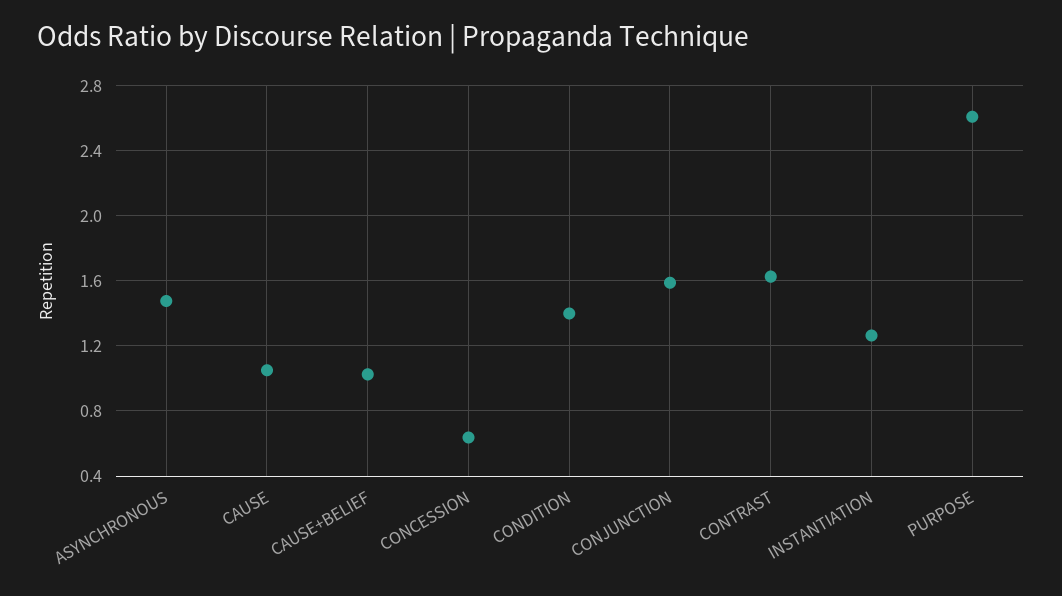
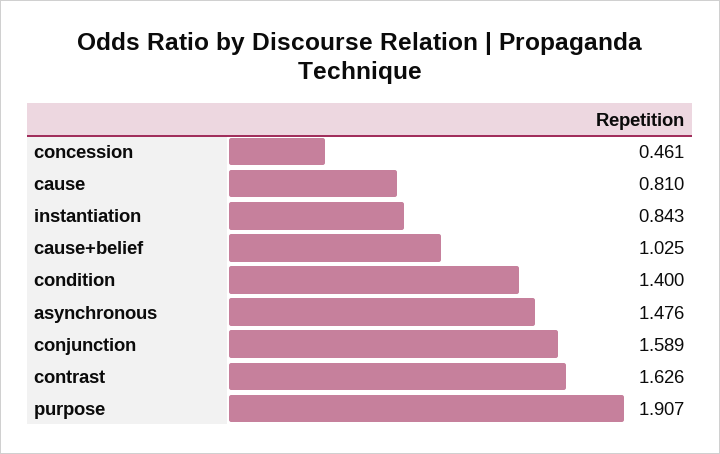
  {
    "ASYNCHRONOUS": 1.476,
-   "CAUSE": 1.05,
+   "CAUSE": 0.81,
    "CAUSE+BELIEF": 1.025,
-   "CONCESSION": 0.65,
+   "CONCESSION": 0.461,
    "CONDITION": 1.4,
    "CONJUNCTION": 1.589,
    "CONTRAST": 1.626,
-   "INSTANTIATION": 1.25,
+   "INSTANTIATION": 0.843,
-   "PURPOSE": 2.6
+   "PURPOSE": 1.907
  }

